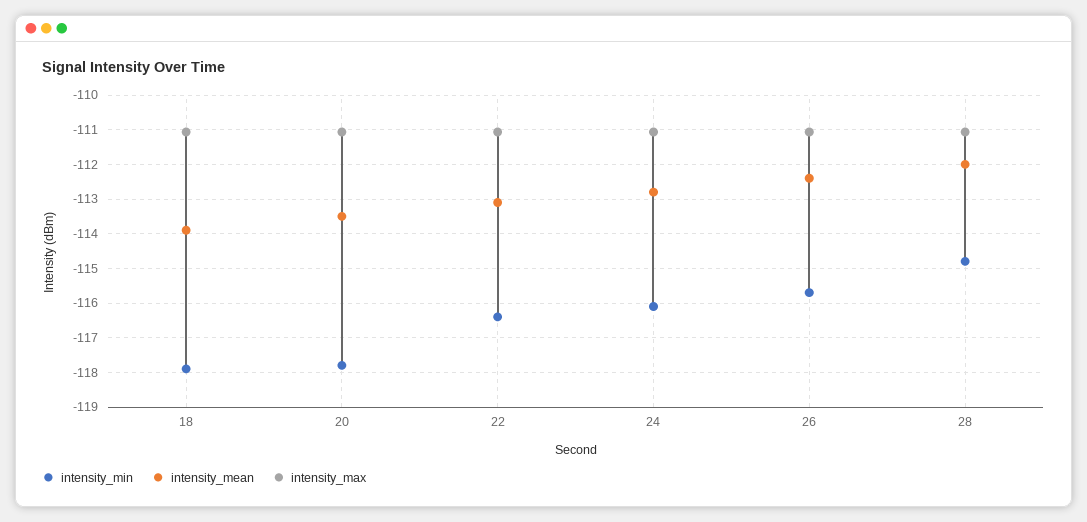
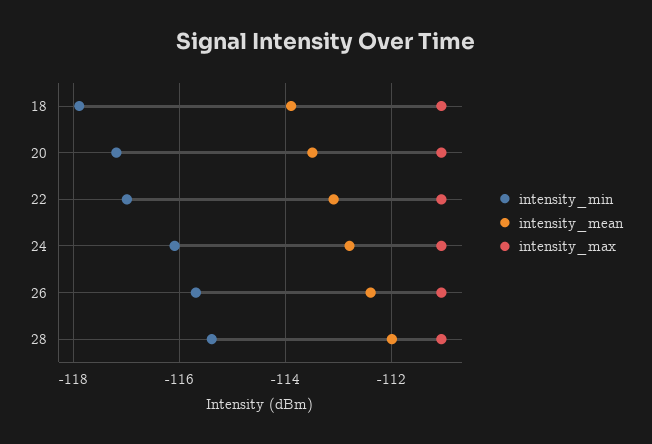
  {
    "intensity_min": {
      "18": -118,
-     "20": -117.8,
+     "20": -117.2,
-     "22": -116.4,
+     "22": -117,
      "24": -116.2,
      "26": -115.8,
-     "28": -114.8
+     "28": -115.4
    },
    "intensity_mean": {
      "18": -114,
      "20": -113.6,
      "22": -113.2,
      "24": -112.8,
      "26": -112.4,
      "28": -112
    },
    "intensity_max": {
      "18": -111,
      "20": -111,
      "22": -111,
      "24": -111,
      "26": -111,
      "28": -111
    }
  }

